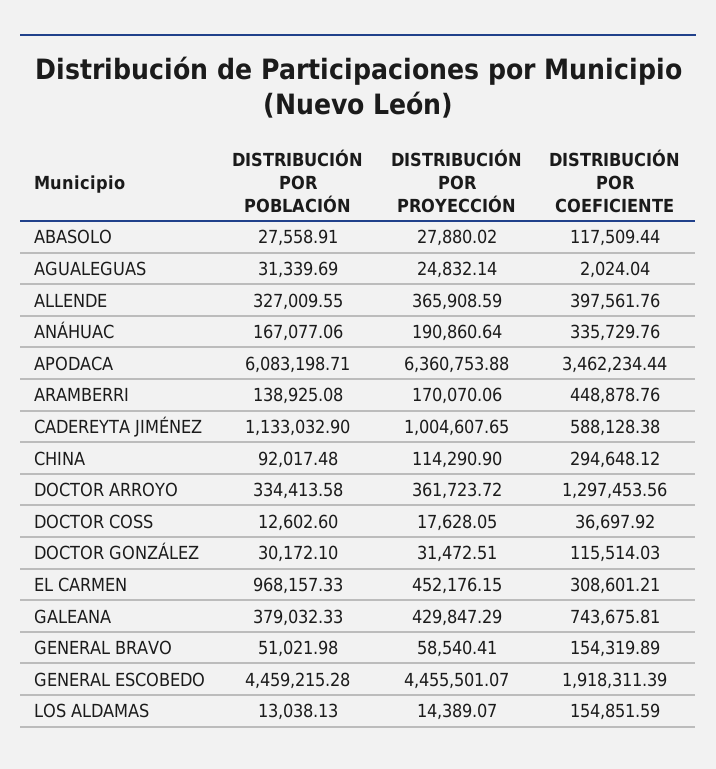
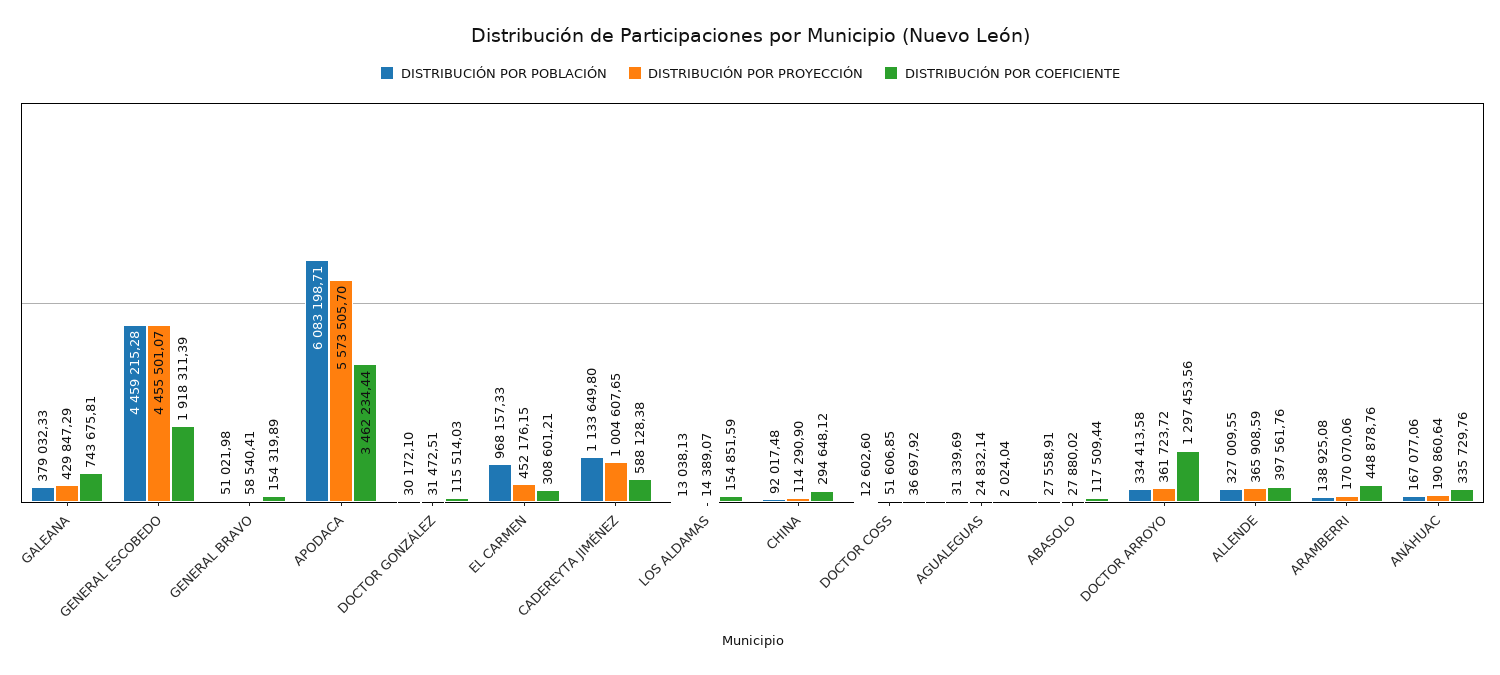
  {
    "DISTRIBUCIÓN POR POBLACIÓN": {
      "ABASOLO": 27558.91,
      "AGUALEGUAS": 31339.69,
      "ALLENDE": 327009.55,
      "ANÁHUAC": 167077.06,
      "APODACA": 6083198.71,
      "ARAMBERRI": 138925.08,
-     "CADEREYTA JIMÉNEZ": 1133032.9,
+     "CADEREYTA JIMÉNEZ": 1133649.8,
      "CHINA": 92017.48,
      "DOCTOR ARROYO": 334413.58,
      "DOCTOR COSS": 12602.6,
      "DOCTOR GONZÁLEZ": 30172.1,
      "EL CARMEN": 968157.33,
      "GALEANA": 379032.33,
      "GENERAL BRAVO": 51021.98,
      "GENERAL ESCOBEDO": 4459215.28,
      "LOS ALDAMAS": 13038.13
    },
    "DISTRIBUCIÓN POR PROYECCIÓN": {
      "ABASOLO": 27880.02,
      "AGUALEGUAS": 24832.14,
      "ALLENDE": 365908.59,
      "ANÁHUAC": 190860.64,
-     "APODACA": 6360753.88,
+     "APODACA": 5573505.7,
      "ARAMBERRI": 170070.06,
      "CADEREYTA JIMÉNEZ": 1004607.65,
      "CHINA": 114290.9,
      "DOCTOR ARROYO": 361723.72,
-     "DOCTOR COSS": 17628.05,
+     "DOCTOR COSS": 51606.85,
      "DOCTOR GONZÁLEZ": 31472.51,
      "EL CARMEN": 452176.15,
      "GALEANA": 429847.29,
      "GENERAL BRAVO": 58540.41,
      "GENERAL ESCOBEDO": 4455501.07,
      "LOS ALDAMAS": 14389.07
    },
    "DISTRIBUCIÓN POR COEFICIENTE": {
      "ABASOLO": 117509.44,
      "AGUALEGUAS": 2024.04,
      "ALLENDE": 397561.76,
      "ANÁHUAC": 335729.76,
      "APODACA": 3462234.44,
      "ARAMBERRI": 448878.76,
      "CADEREYTA JIMÉNEZ": 588128.38,
      "CHINA": 294648.12,
      "DOCTOR ARROYO": 1297453.56,
      "DOCTOR COSS": 36697.92,
      "DOCTOR GONZÁLEZ": 115514.03,
      "EL CARMEN": 308601.21,
      "GALEANA": 743675.81,
      "GENERAL BRAVO": 154319.89,
      "GENERAL ESCOBEDO": 1918311.39,
      "LOS ALDAMAS": 154851.59
    }
  }

